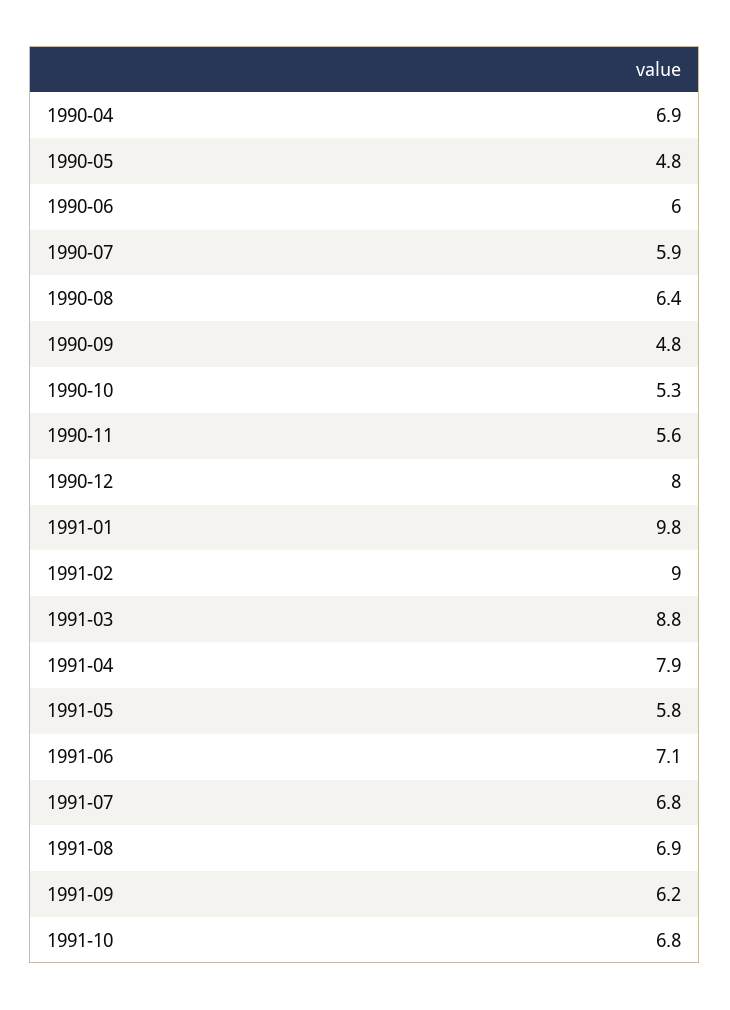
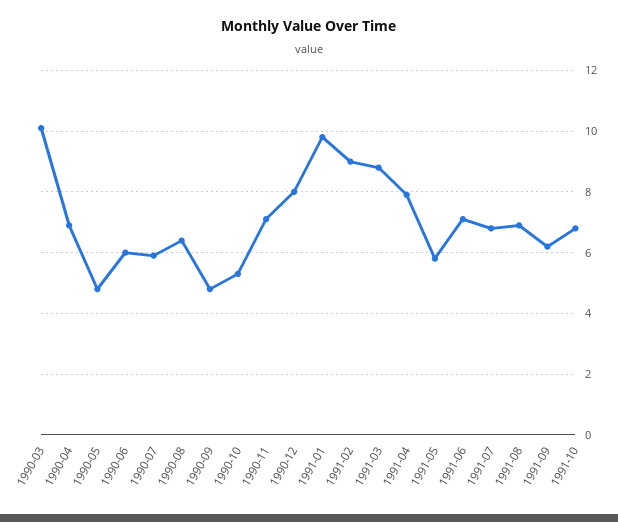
  {
    "1990-04": 6.9,
    "1990-05": 4.8,
    "1990-06": 6,
    "1990-07": 5.9,
    "1990-08": 6.4,
    "1990-09": 4.8,
    "1990-10": 5.3,
-   "1990-11": 5.6,
+   "1990-11": 7,
    "1990-12": 8,
    "1991-01": 9.8,
    "1991-02": 9,
    "1991-03": 8.8,
    "1991-04": 7.9,
    "1991-05": 5.8,
    "1991-06": 7.1,
    "1991-07": 6.8,
    "1991-08": 6.9,
    "1991-09": 6.2,
-   "1991-10": 6.8
+   "1991-10": 6.8,
+   "1990-03": 10
  }

